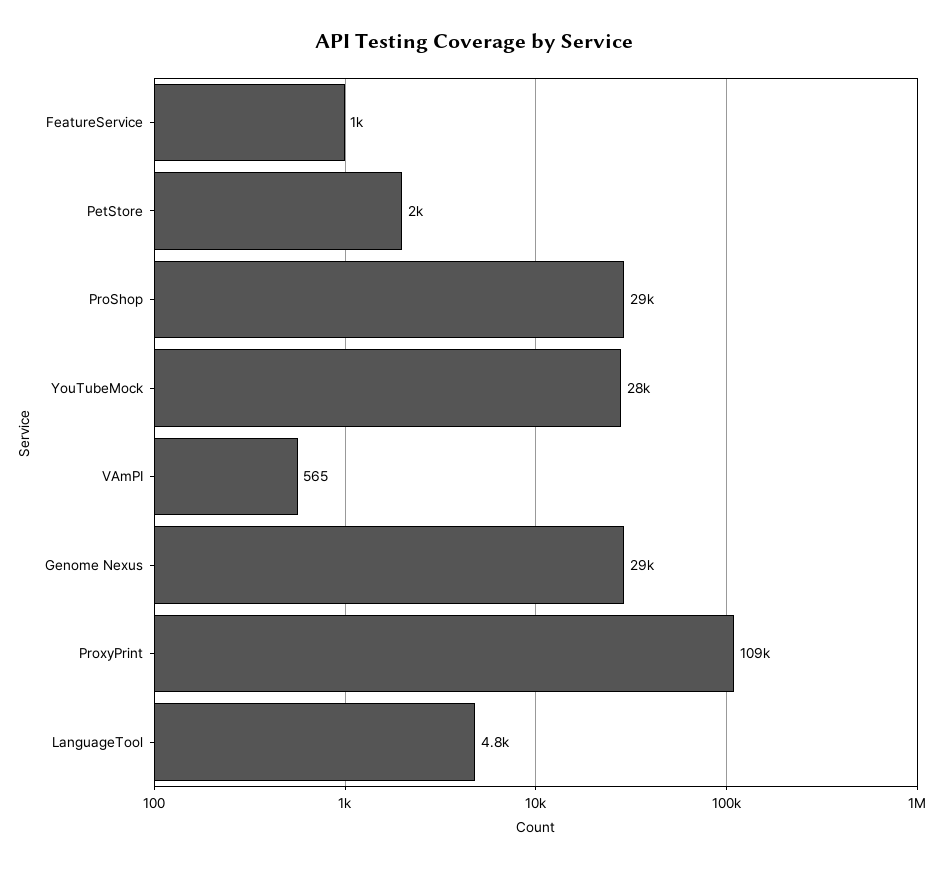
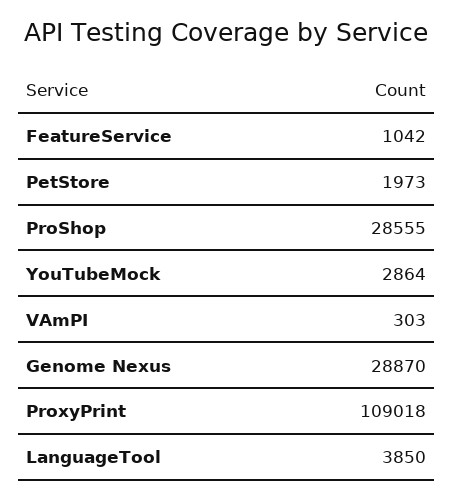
  {
    "FeatureService": 1042,
    "PetStore": 1973,
    "ProShop": 28555,
-   "YouTubeMock": 28000,
+   "YouTubeMock": 2864,
-   "VAmPI": 565,
+   "VAmPI": 303,
    "Genome Nexus": 28870,
    "ProxyPrint": 109018,
-   "LanguageTool": 4800
+   "LanguageTool": 3850
  }

